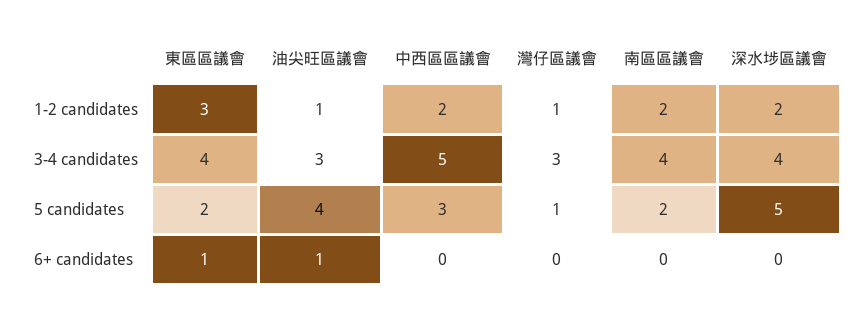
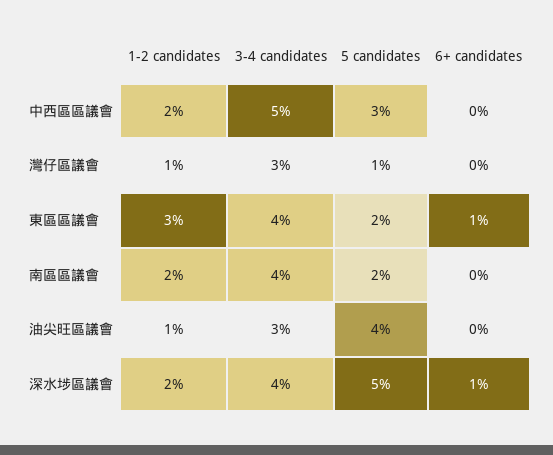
  {
    "東區區議會": {
      "1-2 candidates": 3,
      "3-4 candidates": 4,
      "5 candidates": 2,
      "6+ candidates": 1
    },
    "油尖旺區議會": {
      "1-2 candidates": 1,
      "3-4 candidates": 3,
      "5 candidates": 4,
-     "6+ candidates": 1
+     "6+ candidates": 0
    },
    "中西區區議會": {
      "1-2 candidates": 2,
      "3-4 candidates": 5,
      "5 candidates": 3,
      "6+ candidates": 0
    },
    "灣仔區議會": {
      "1-2 candidates": 1,
      "3-4 candidates": 3,
      "5 candidates": 1,
      "6+ candidates": 0
    },
    "南區區議會": {
      "1-2 candidates": 2,
      "3-4 candidates": 4,
      "5 candidates": 2,
      "6+ candidates": 0
    },
    "深水埗區議會": {
      "1-2 candidates": 2,
      "3-4 candidates": 4,
      "5 candidates": 5,
-     "6+ candidates": 0
+     "6+ candidates": 1
    }
  }

